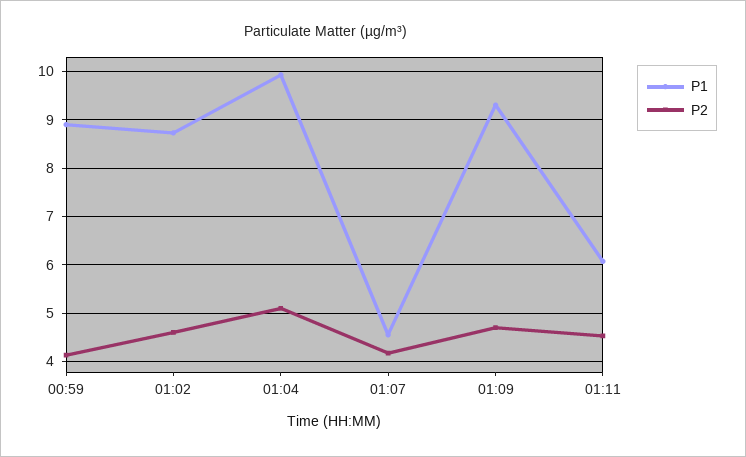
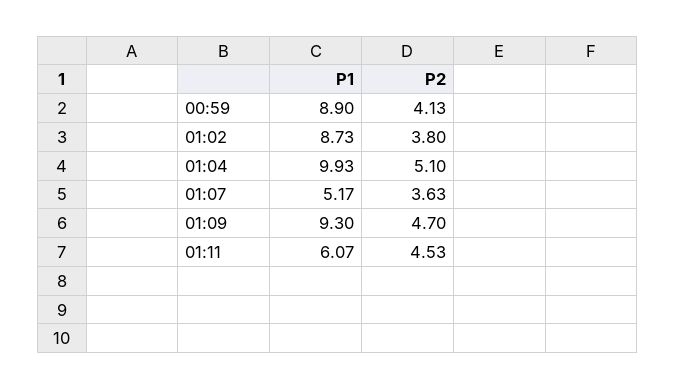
  {
    "P1": {
      "00:59": 8.9,
      "01:02": 8.73,
      "01:04": 9.93,
-     "01:07": 4.6,
+     "01:07": 5.17,
      "01:09": 9.3,
      "01:11": 6.07
    },
    "P2": {
      "00:59": 4.13,
-     "01:02": 4.6,
+     "01:02": 3.8,
      "01:04": 5.1,
-     "01:07": 4.2,
+     "01:07": 3.63,
      "01:09": 4.7,
      "01:11": 4.53
    }
  }

